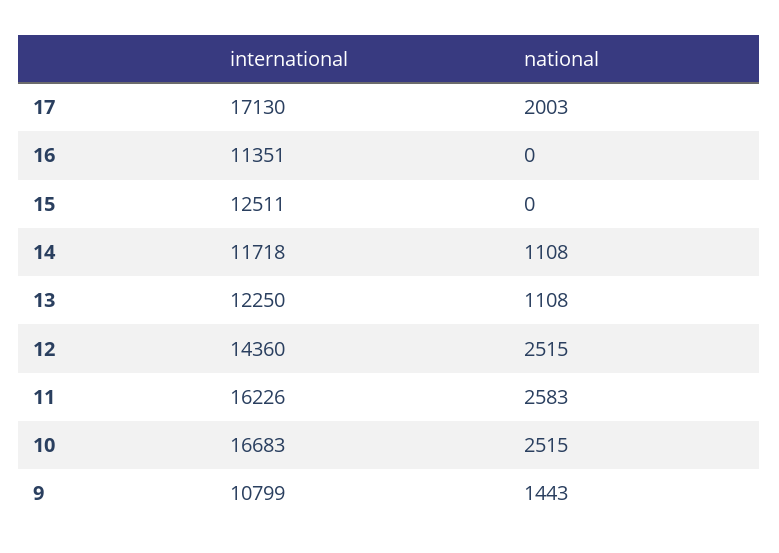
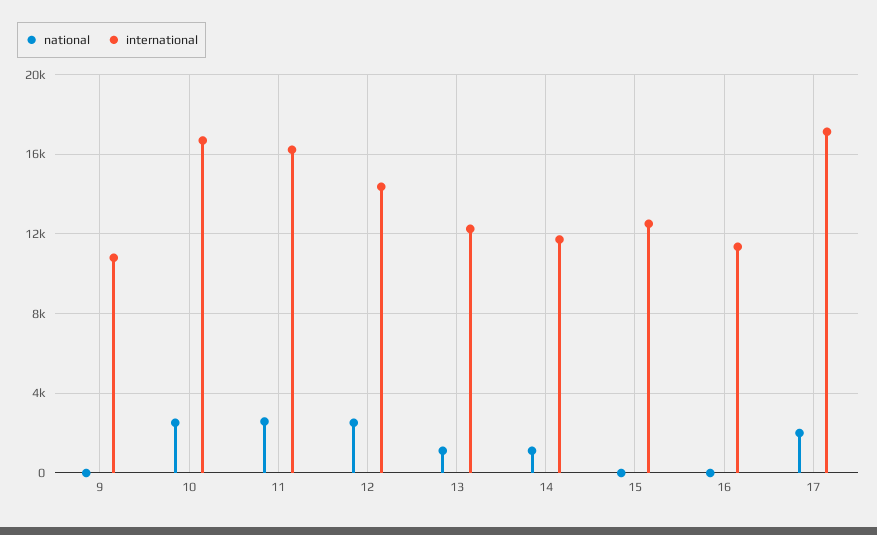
  {
    "international": {
      "17": 17130,
      "16": 11351,
      "15": 12511,
      "14": 11718,
      "13": 12250,
      "12": 14360,
      "11": 16226,
      "10": 16683,
      "9": 10799
    },
    "national": {
      "17": 2003,
      "16": 0,
      "15": 0,
      "14": 1108,
      "13": 1108,
      "12": 2515,
      "11": 2583,
      "10": 2515,
-     "9": 1443
+     "9": 0
    }
  }

